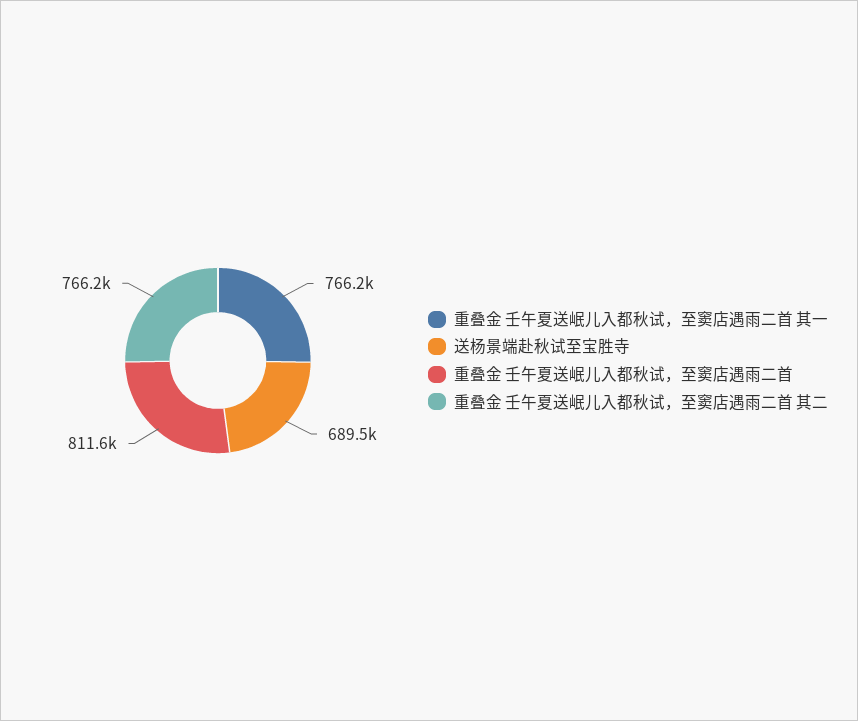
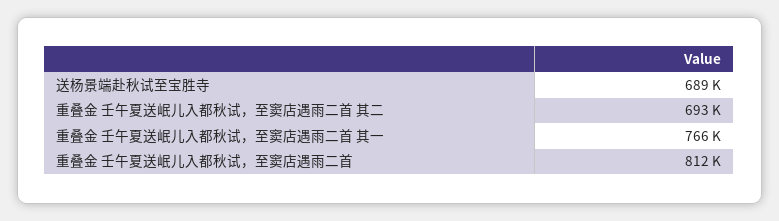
  {
    "重叠金 壬午夏送岷儿入都秋试，至窦店遇雨二首 其一": 766200,
    "送杨景端赴秋试至宝胜寺": 689500,
    "重叠金 壬午夏送岷儿入都秋试，至窦店遇雨二首": 811600,
-   "重叠金 壬午夏送岷儿入都秋试，至窦店遇雨二首 其二": 766200
+   "重叠金 壬午夏送岷儿入都秋试，至窦店遇雨二首 其二": 693000
  }

